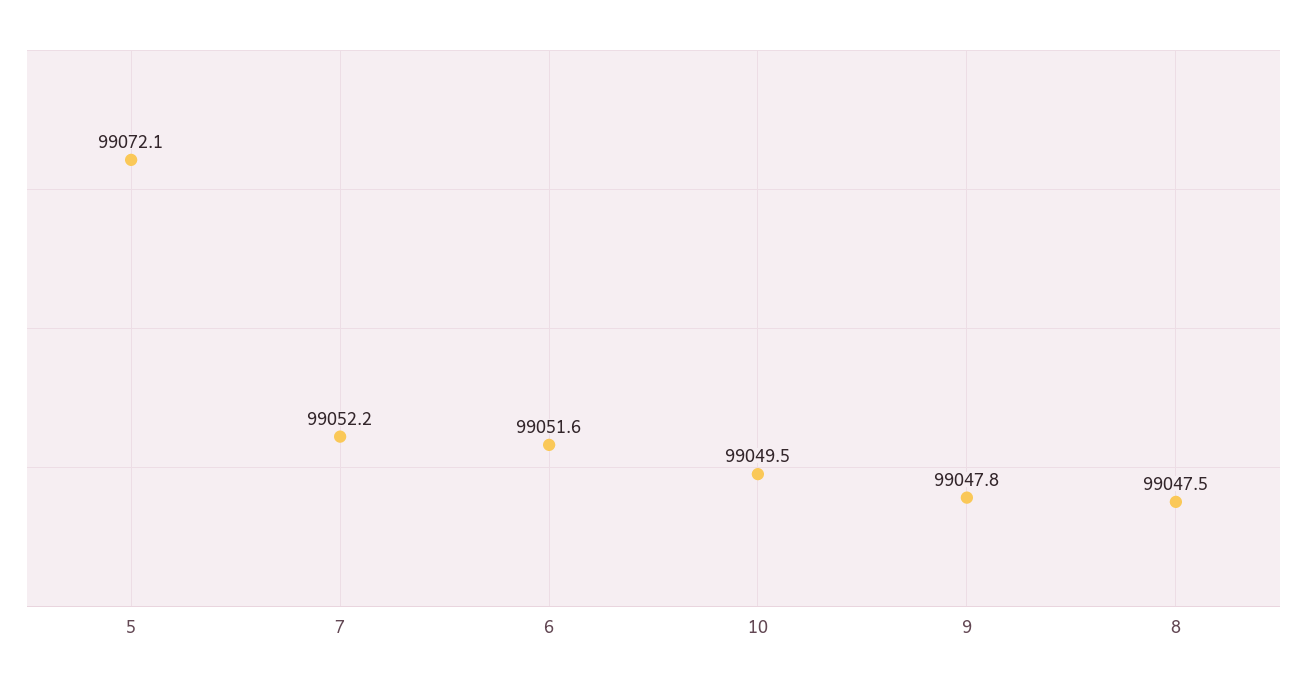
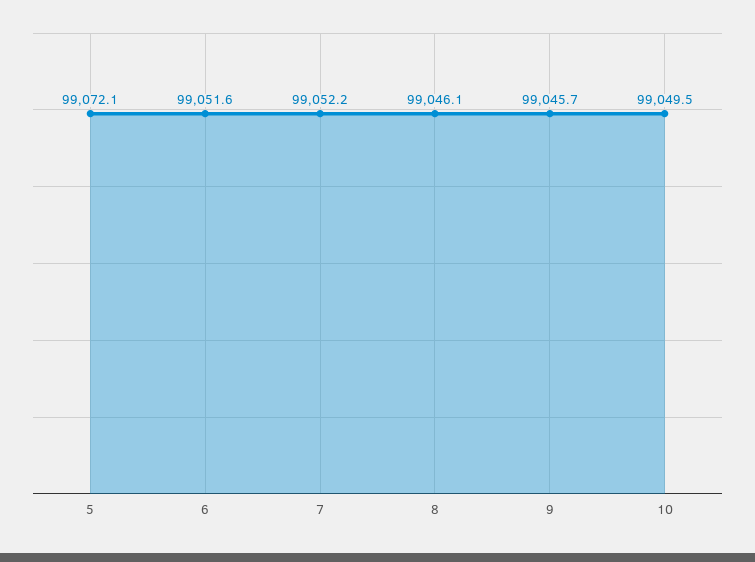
  {
    "5": 99072.1,
    "7": 99052.2,
    "6": 99051.6,
    "10": 99049.5,
-   "9": 99047.8,
+   "9": 99045.7,
-   "8": 99047.5
+   "8": 99046.1
  }

